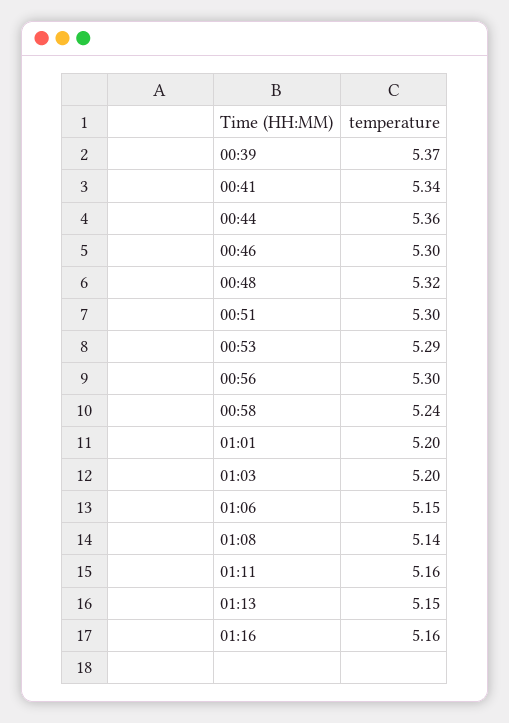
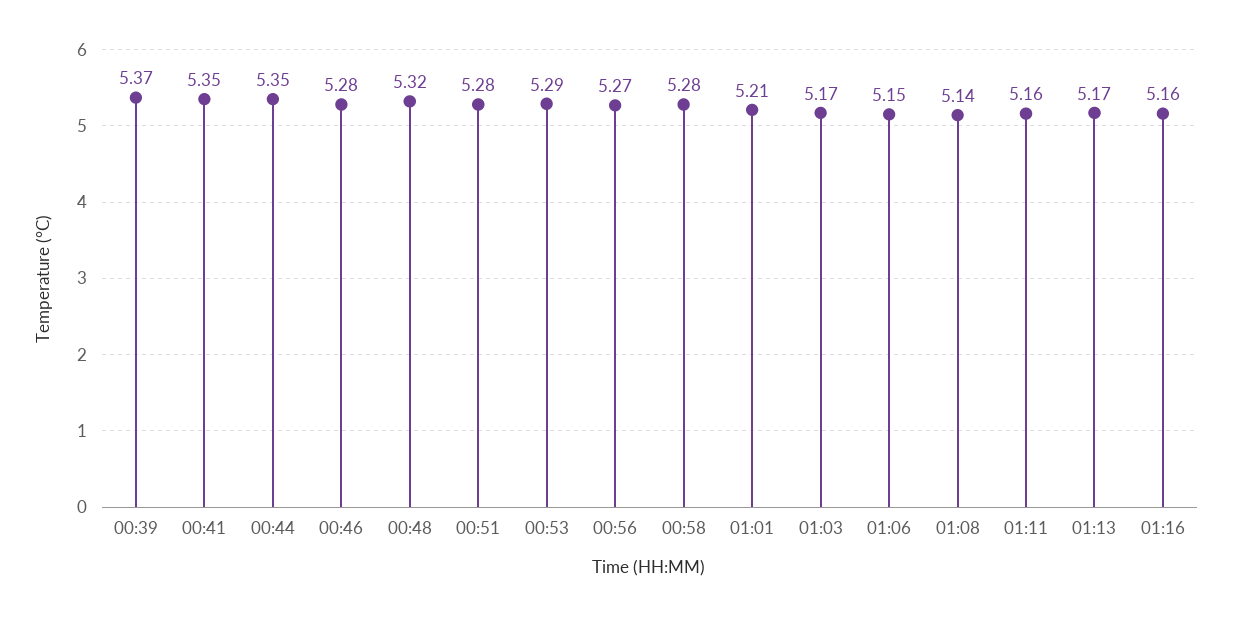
  {
    "00:39": 5.37,
-   "00:41": 5.34,
+   "00:41": 5.35,
-   "00:44": 5.36,
+   "00:44": 5.35,
-   "00:46": 5.3,
+   "00:46": 5.28,
    "00:48": 5.32,
-   "00:51": 5.3,
+   "00:51": 5.28,
    "00:53": 5.29,
-   "00:56": 5.3,
+   "00:56": 5.27,
-   "00:58": 5.24,
+   "00:58": 5.28,
-   "01:01": 5.2,
+   "01:01": 5.21,
-   "01:03": 5.2,
+   "01:03": 5.17,
    "01:06": 5.15,
    "01:08": 5.14,
    "01:11": 5.16,
-   "01:13": 5.15,
+   "01:13": 5.17,
    "01:16": 5.16
  }

